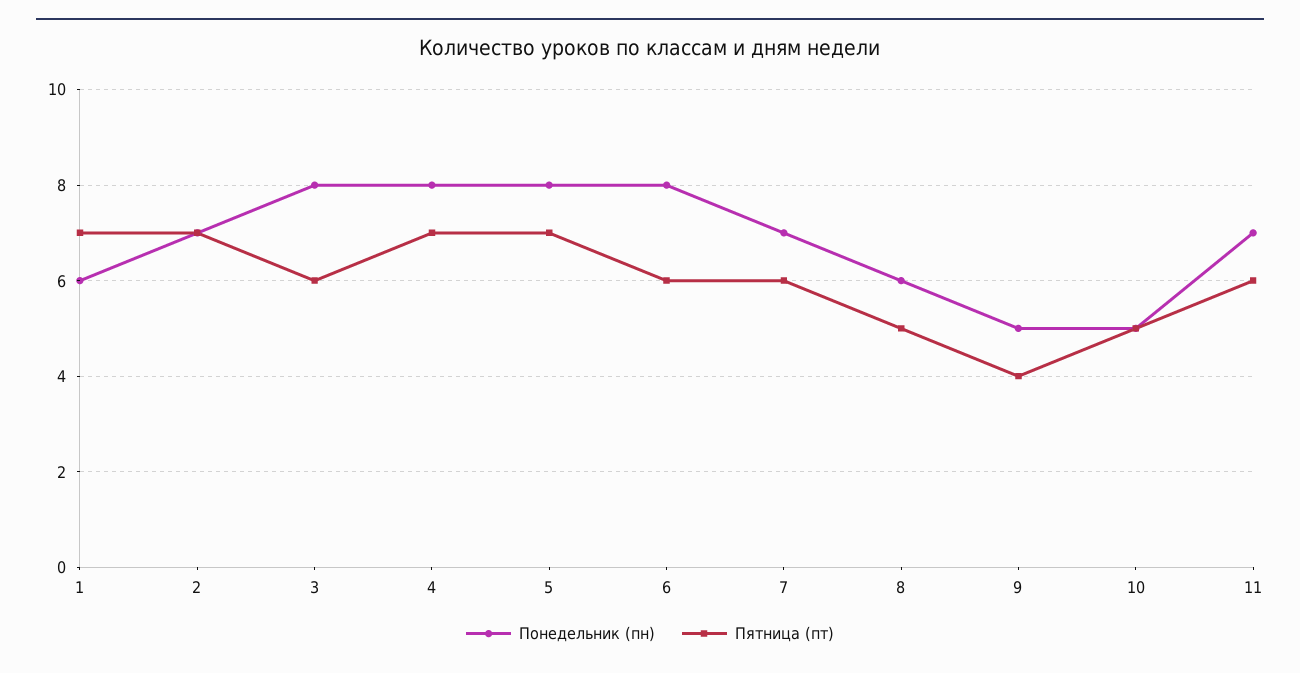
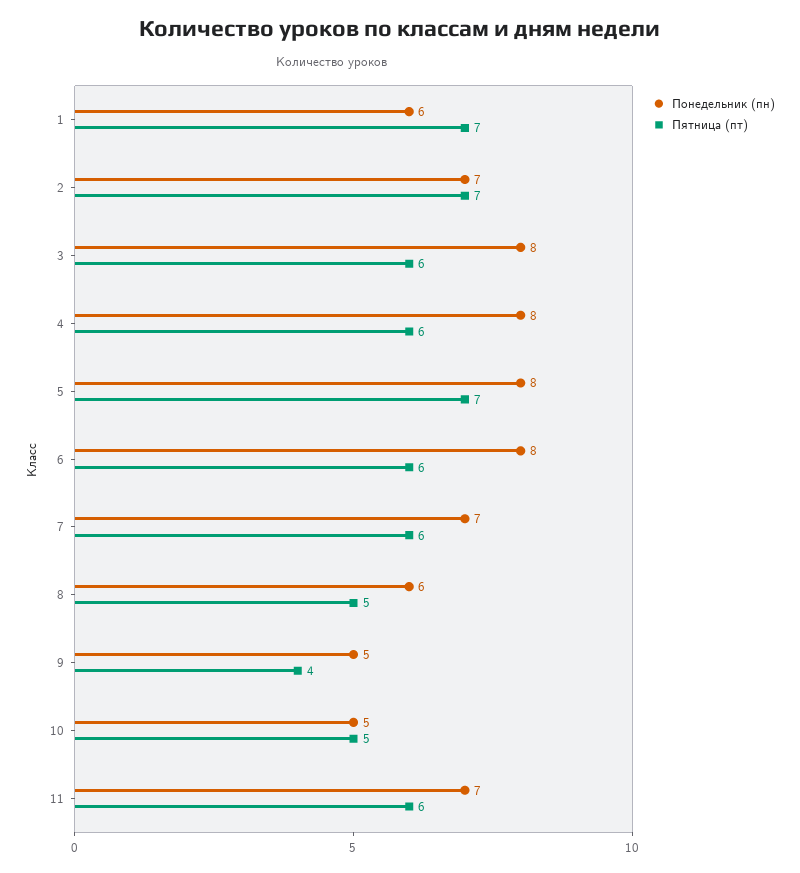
  {
    "Понедельник (пн)": {
      "1": 6,
      "2": 7,
      "3": 8,
      "4": 8,
      "5": 8,
      "6": 8,
      "7": 7,
      "8": 6,
      "9": 5,
      "10": 5,
      "11": 7
    },
    "Пятница (пт)": {
      "1": 7,
      "2": 7,
      "3": 6,
-     "4": 7,
+     "4": 6,
      "5": 7,
      "6": 6,
      "7": 6,
      "8": 5,
      "9": 4,
      "10": 5,
      "11": 6
    }
  }

